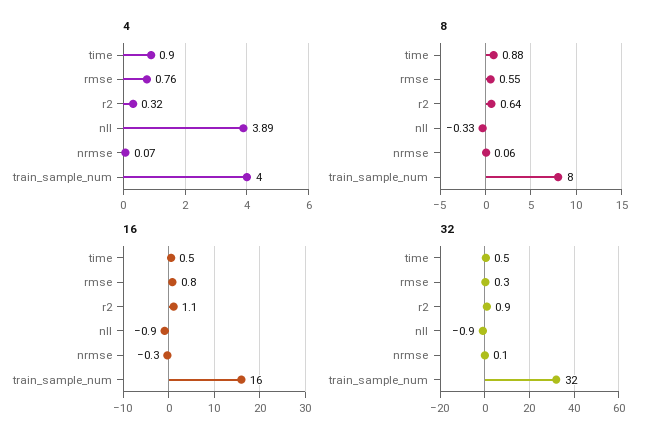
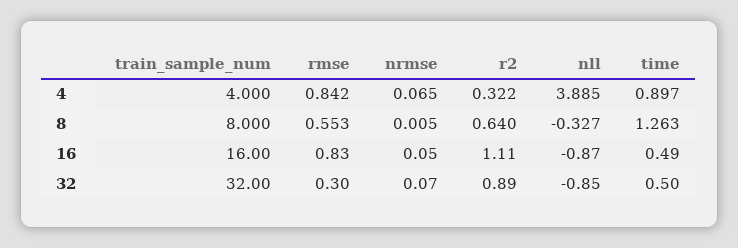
  {
    "4": {
      "time": 0.897,
-     "rmse": 0.76,
+     "rmse": 0.842,
      "r2": 0.322,
      "nll": 3.885,
      "nrmse": 0.065,
      "train_sample_num": 4
    },
    "8": {
-     "time": 0.88,
+     "time": 1.263,
      "rmse": 0.553,
      "r2": 0.64,
      "nll": -0.327,
-     "nrmse": 0.06,
+     "nrmse": 0.005,
      "train_sample_num": 8
    },
    "16": {
      "time": 0.49,
      "rmse": 0.83,
      "r2": 1.11,
      "nll": -0.87,
-     "nrmse": -0.3,
+     "nrmse": 0.05,
      "train_sample_num": 16
    },
    "32": {
      "time": 0.5,
      "rmse": 0.3,
      "r2": 0.89,
      "nll": -0.85,
      "nrmse": 0.07,
      "train_sample_num": 32
    }
  }

